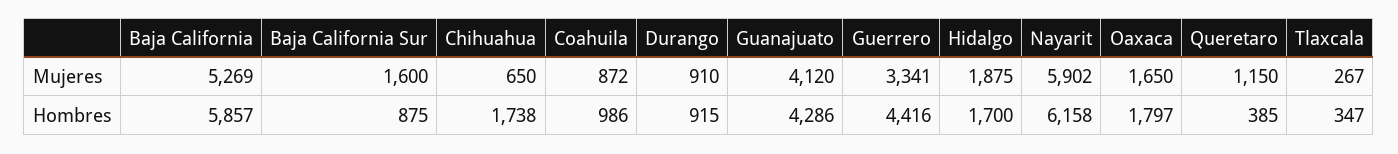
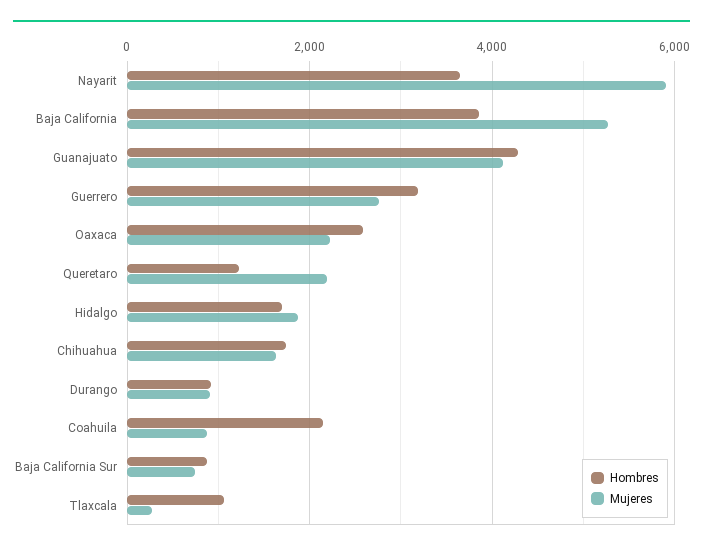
  {
    "Mujeres": {
      "Baja California": 5269,
-     "Baja California Sur": 1600,
+     "Baja California Sur": 800,
-     "Chihuahua": 650,
+     "Chihuahua": 1600,
      "Coahuila": 872,
      "Durango": 910,
      "Guanajuato": 4120,
-     "Guerrero": 3341,
+     "Guerrero": 2800,
      "Hidalgo": 1875,
      "Nayarit": 5902,
-     "Oaxaca": 1650,
+     "Oaxaca": 2200,
-     "Queretaro": 1150,
+     "Queretaro": 2200,
      "Tlaxcala": 267
    },
    "Hombres": {
-     "Baja California": 5857,
+     "Baja California": 3800,
      "Baja California Sur": 875,
      "Chihuahua": 1738,
-     "Coahuila": 986,
+     "Coahuila": 2200,
      "Durango": 915,
      "Guanajuato": 4286,
-     "Guerrero": 4416,
+     "Guerrero": 3200,
      "Hidalgo": 1700,
-     "Nayarit": 6158,
+     "Nayarit": 3600,
-     "Oaxaca": 1797,
+     "Oaxaca": 2600,
-     "Queretaro": 385,
+     "Queretaro": 1200,
-     "Tlaxcala": 347
+     "Tlaxcala": 1000
    }
  }

